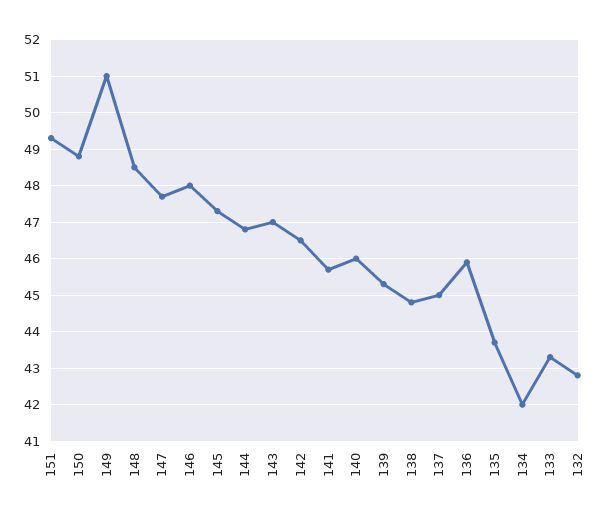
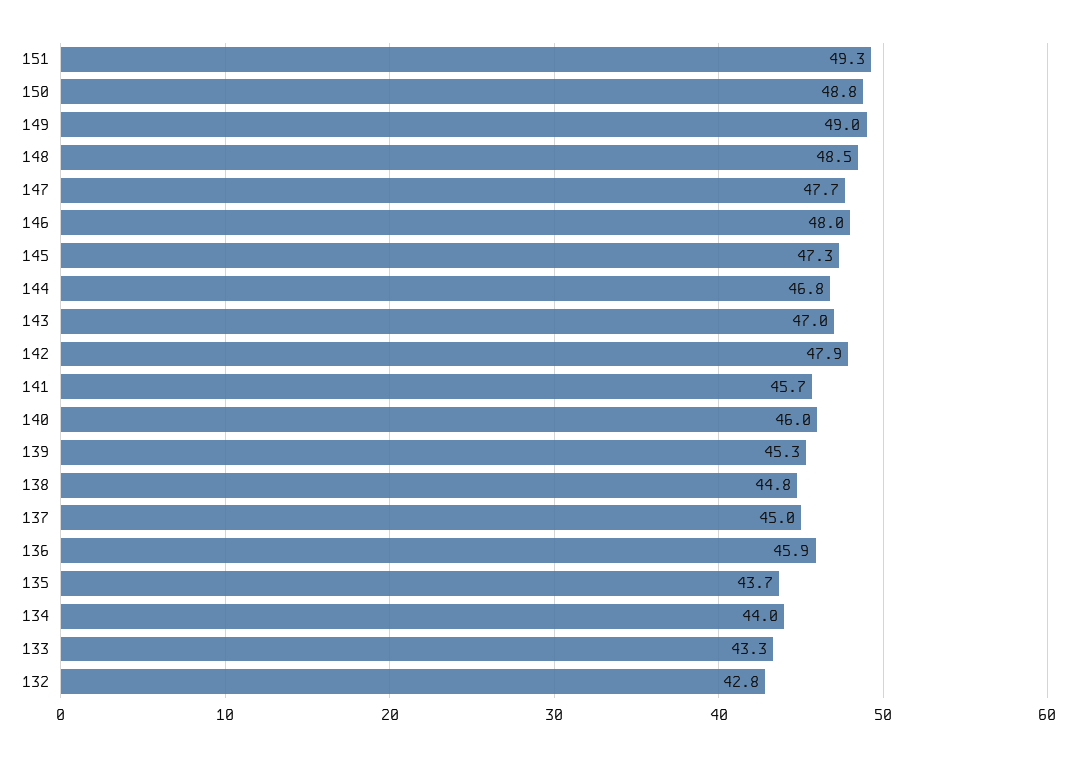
  {
    "151": 49.3,
    "150": 48.8,
-   "149": 51,
+   "149": 49,
    "148": 48.5,
    "147": 47.7,
    "146": 48,
    "145": 47.3,
    "144": 46.8,
    "143": 47,
-   "142": 46.5,
+   "142": 47.9,
    "141": 45.7,
    "140": 46,
    "139": 45.3,
    "138": 44.8,
    "137": 45,
    "136": 45.9,
    "135": 43.7,
-   "134": 42,
+   "134": 44,
    "133": 43.3,
    "132": 42.8
  }

